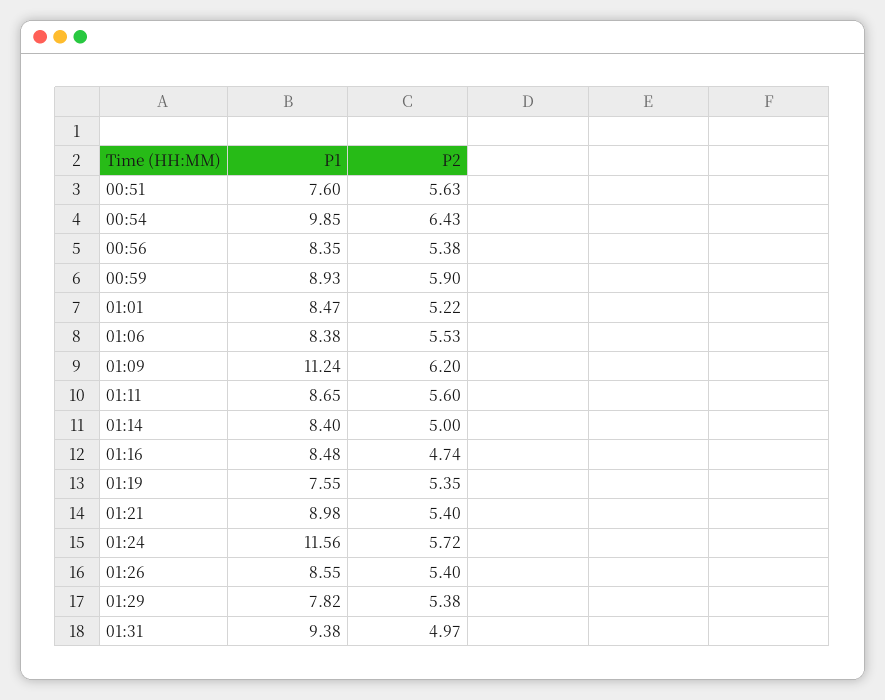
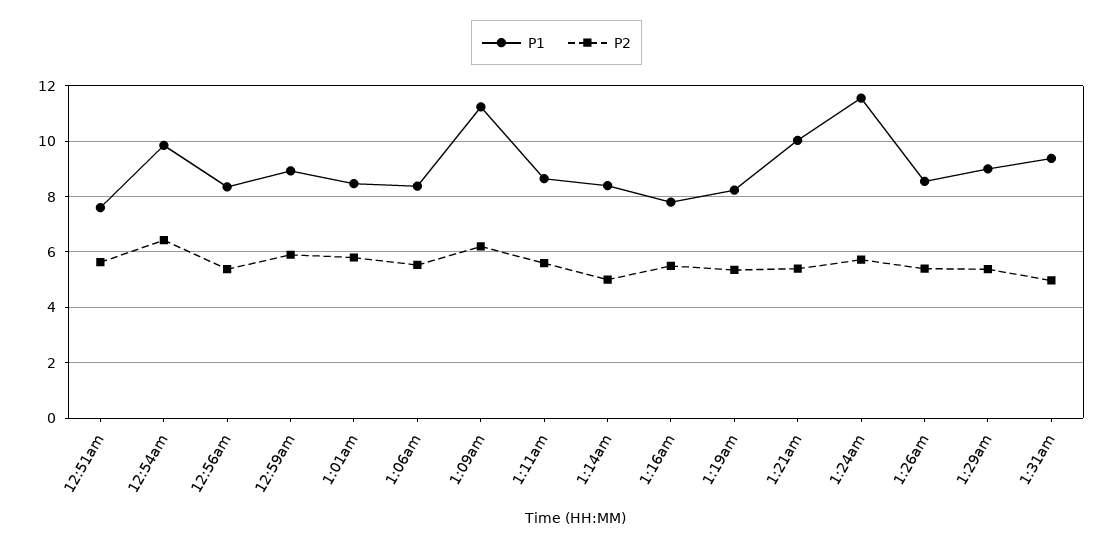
  {
    "P1": {
      "00:51": 7.6,
      "00:54": 9.85,
      "00:56": 8.35,
      "00:59": 8.93,
      "01:01": 8.47,
      "01:06": 8.38,
      "01:09": 11.24,
      "01:11": 8.65,
      "01:14": 8.4,
-     "01:16": 8.48,
+     "01:16": 7.75,
-     "01:19": 7.55,
+     "01:19": 8.25,
-     "01:21": 8.98,
+     "01:21": 10,
      "01:24": 11.56,
      "01:26": 8.55,
-     "01:29": 7.82,
+     "01:29": 9,
      "01:31": 9.38
    },
    "P2": {
      "00:51": 5.63,
      "00:54": 6.43,
      "00:56": 5.38,
      "00:59": 5.9,
-     "01:01": 5.22,
+     "01:01": 5.75,
      "01:06": 5.53,
      "01:09": 6.2,
      "01:11": 5.6,
      "01:14": 5,
-     "01:16": 4.74,
+     "01:16": 5.5,
      "01:19": 5.35,
      "01:21": 5.4,
      "01:24": 5.72,
      "01:26": 5.4,
      "01:29": 5.38,
      "01:31": 4.97
    }
  }

